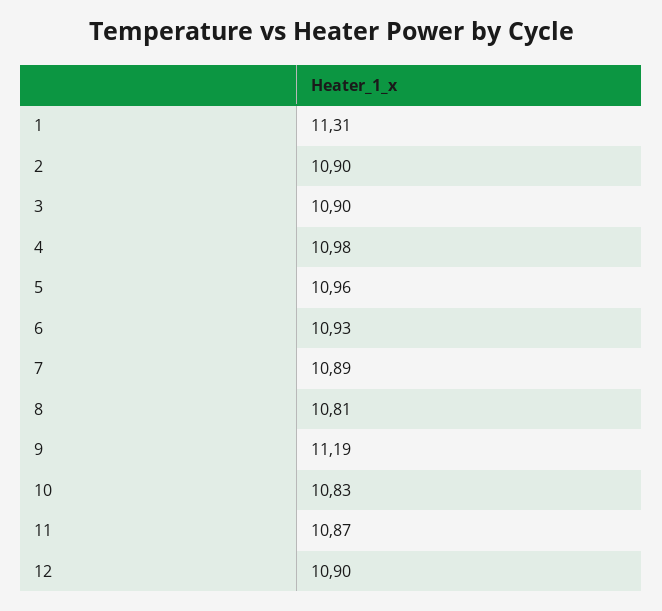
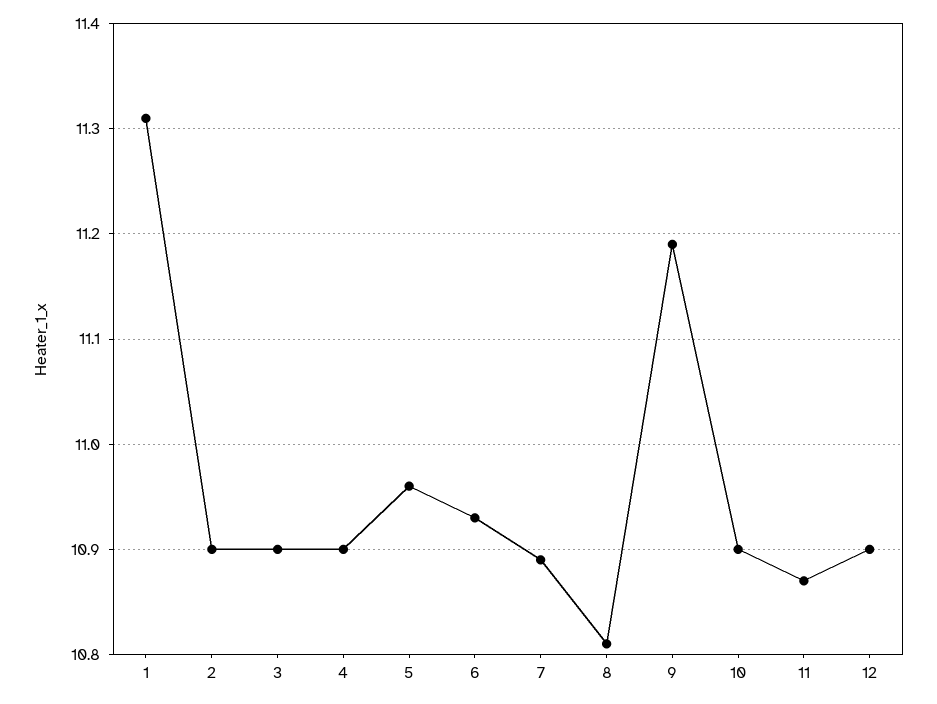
  {
    "1": 11.31,
    "2": 10.9,
    "3": 10.9,
-   "4": 10.98,
+   "4": 10.9,
    "5": 10.96,
    "6": 10.93,
    "7": 10.89,
    "8": 10.81,
    "9": 11.19,
-   "10": 10.83,
+   "10": 10.9,
    "11": 10.87,
    "12": 10.9
  }

